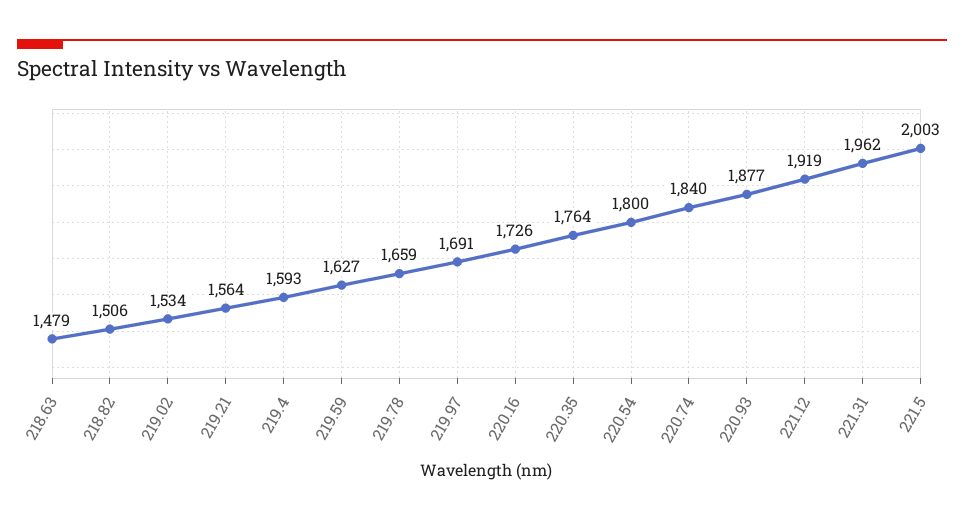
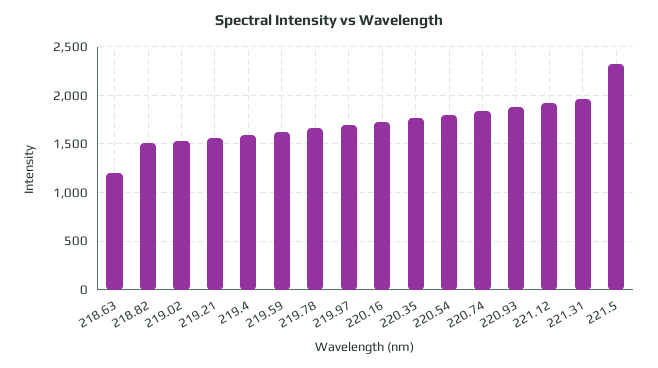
  {
-   "218.63": 1479,
+   "218.63": 1200,
    "218.82": 1506,
    "219.02": 1534,
    "219.21": 1564,
    "219.4": 1593,
    "219.59": 1627,
    "219.78": 1659,
    "219.97": 1691,
    "220.16": 1726,
    "220.35": 1764,
    "220.54": 1800,
    "220.74": 1840,
    "220.93": 1877,
    "221.12": 1919,
    "221.31": 1962,
-   "221.5": 2003
+   "221.5": 2300
  }

